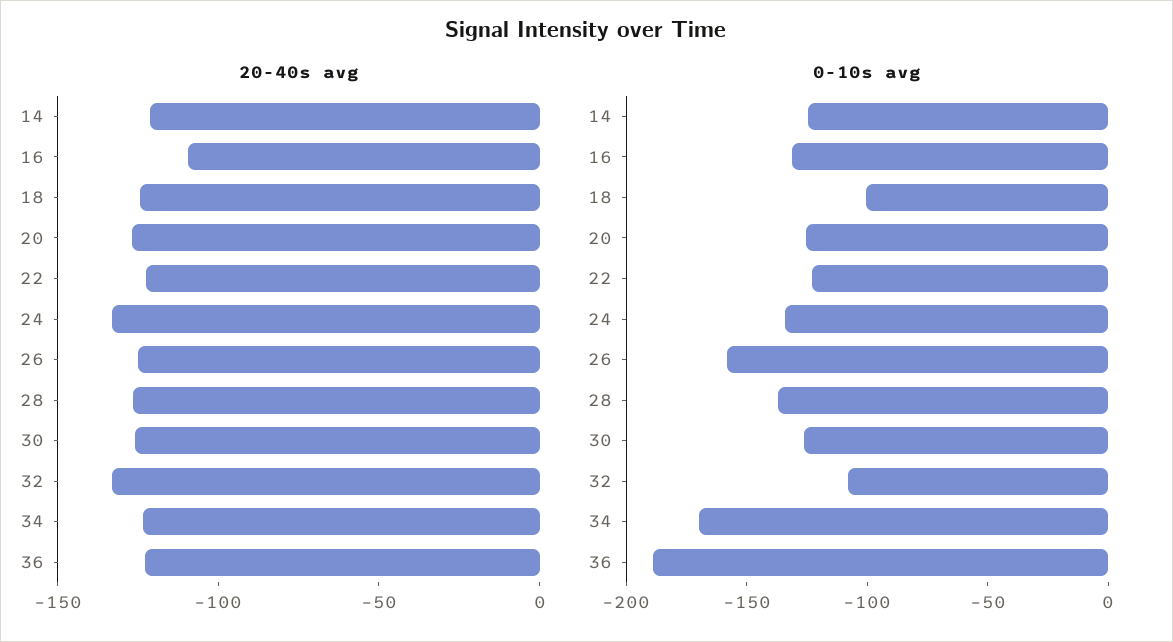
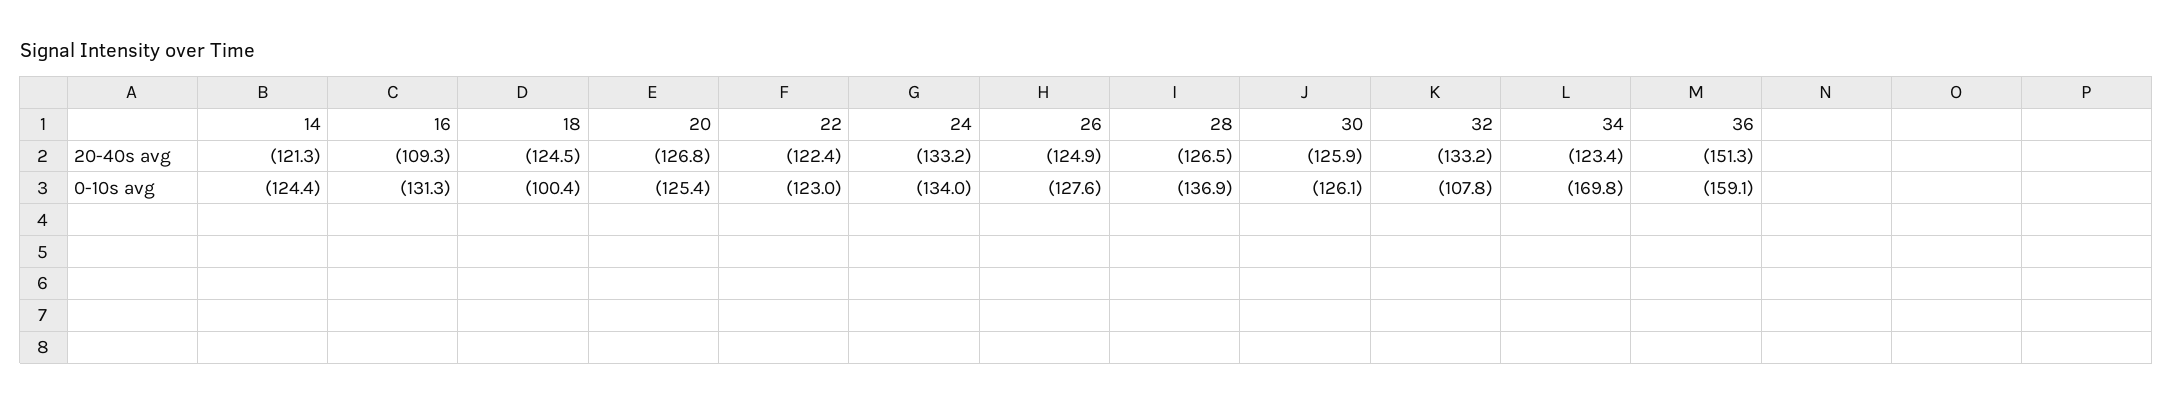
  {
    "20-40s avg": {
      "14": -121.3,
      "16": -109.3,
      "18": -124.5,
      "20": -126.8,
      "22": -122.4,
      "24": -133.2,
      "26": -124.9,
      "28": -126.5,
      "30": -125.9,
      "32": -133.2,
      "34": -123.4,
-     "36": -120
+     "36": -151.3
    },
    "0-10s avg": {
      "14": -124.4,
      "16": -131.3,
      "18": -100.4,
      "20": -125.4,
      "22": -123,
      "24": -134,
-     "26": -160,
+     "26": -127.6,
      "28": -136.9,
      "30": -126.1,
      "32": -107.8,
      "34": -169.8,
-     "36": -190
+     "36": -159.1
    }
  }

